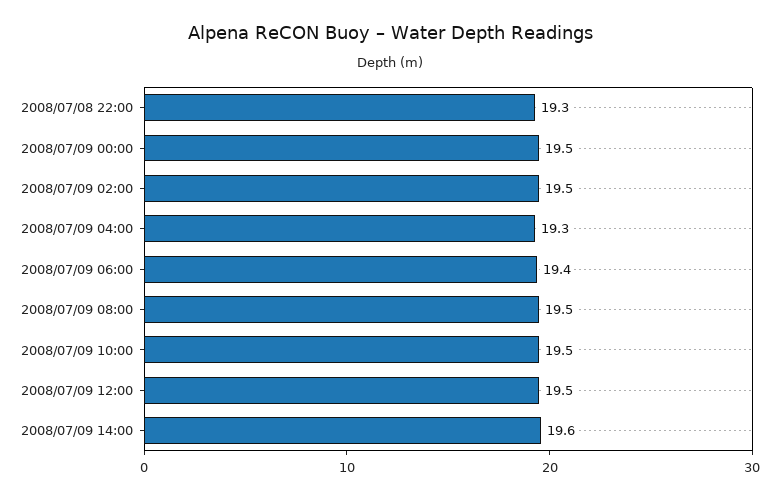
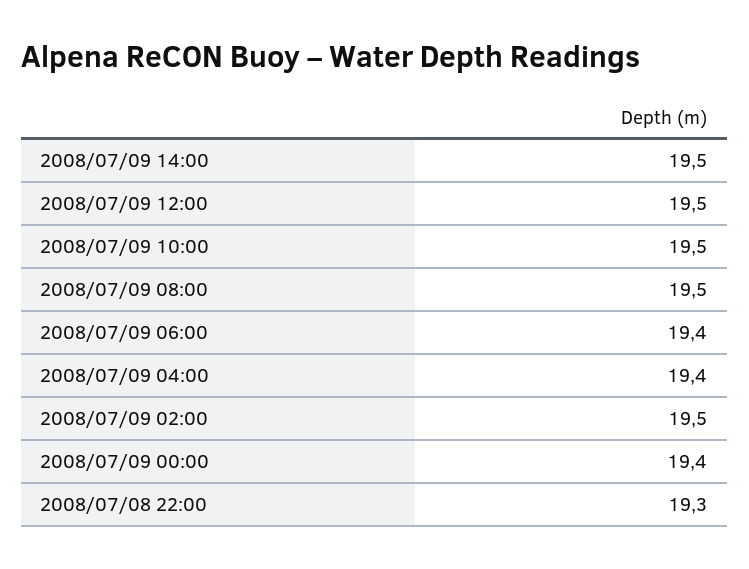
  {
    "2008/07/08 22:00": 19.3,
-   "2008/07/09 00:00": 19.5,
+   "2008/07/09 00:00": 19.4,
    "2008/07/09 02:00": 19.5,
-   "2008/07/09 04:00": 19.3,
+   "2008/07/09 04:00": 19.4,
    "2008/07/09 06:00": 19.4,
    "2008/07/09 08:00": 19.5,
    "2008/07/09 10:00": 19.5,
    "2008/07/09 12:00": 19.5,
-   "2008/07/09 14:00": 19.6
+   "2008/07/09 14:00": 19.5
  }

